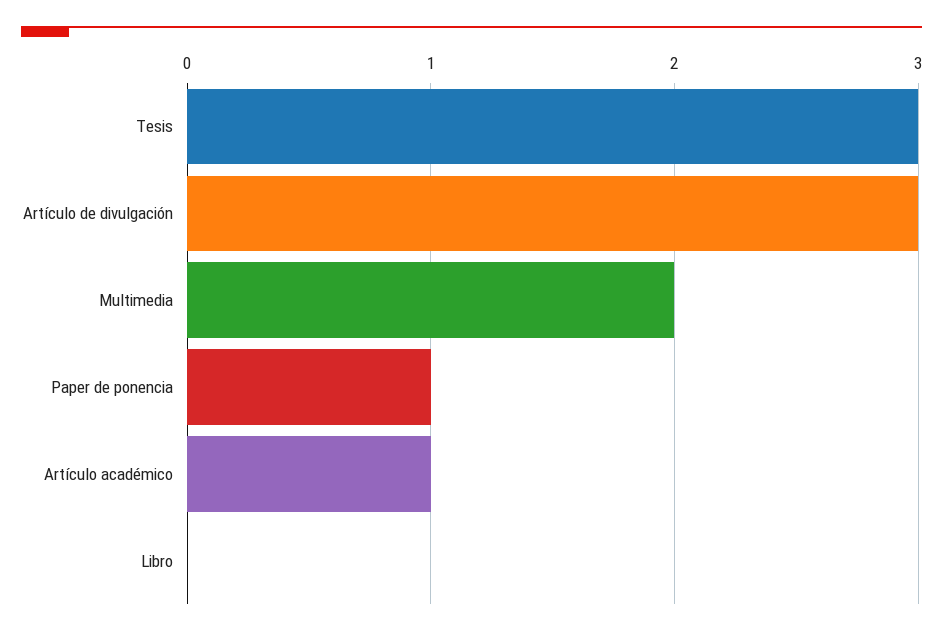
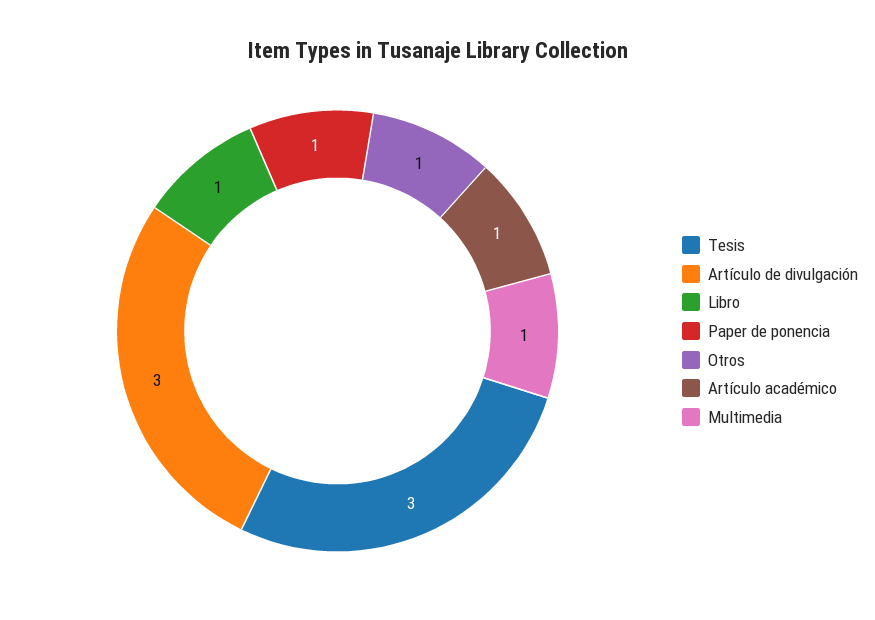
  {
    "Tesis": 3,
    "Artículo de divulgación": 3,
-   "Multimedia": 2,
+   "Multimedia": 1,
    "Paper de ponencia": 1,
    "Artículo académico": 1,
-   "Libro": 0
+   "Libro": 1,
+   "Otros": 1
  }

